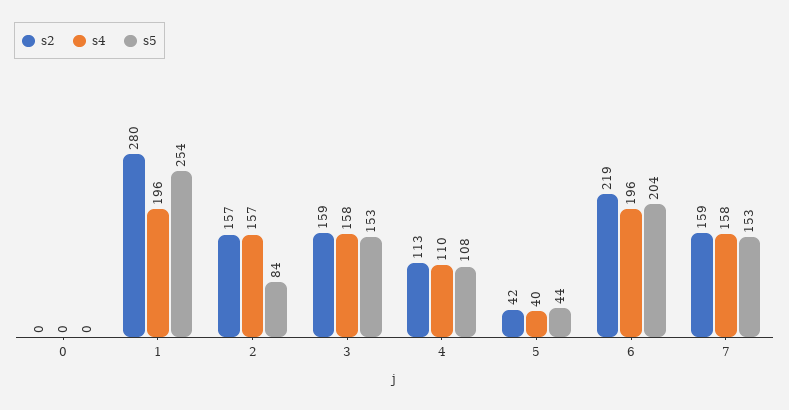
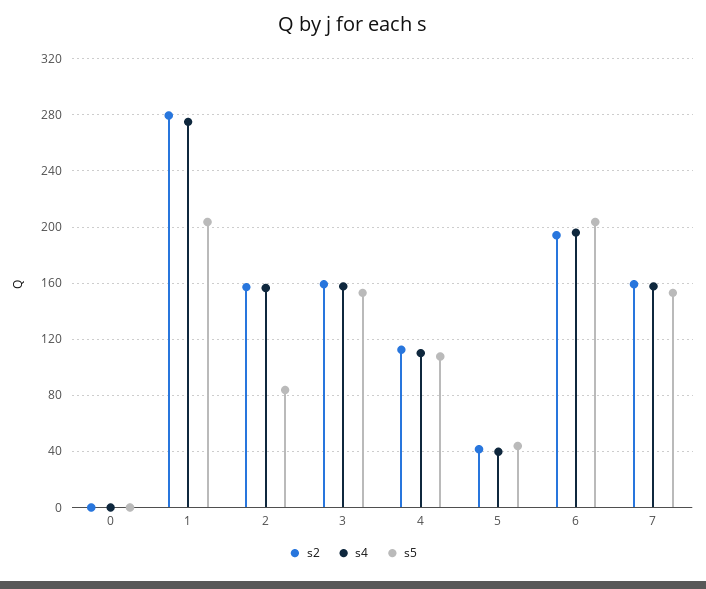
  {
    "s2": {
      "0": 0,
      "1": 280,
      "2": 157,
      "3": 159,
      "4": 113,
      "5": 42,
-     "6": 219,
+     "6": 195,
      "7": 159
    },
    "s4": {
      "0": 0,
-     "1": 196,
+     "1": 275,
      "2": 157,
      "3": 158,
      "4": 110,
      "5": 40,
      "6": 196,
      "7": 158
    },
    "s5": {
      "0": 0,
-     "1": 254,
+     "1": 205,
      "2": 84,
      "3": 153,
      "4": 108,
      "5": 44,
      "6": 204,
      "7": 153
    }
  }

